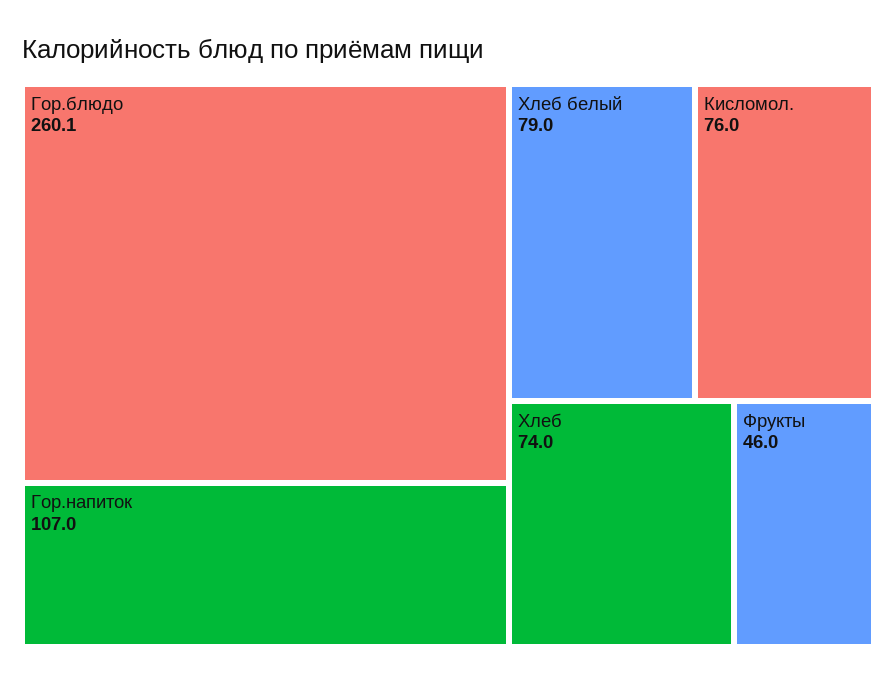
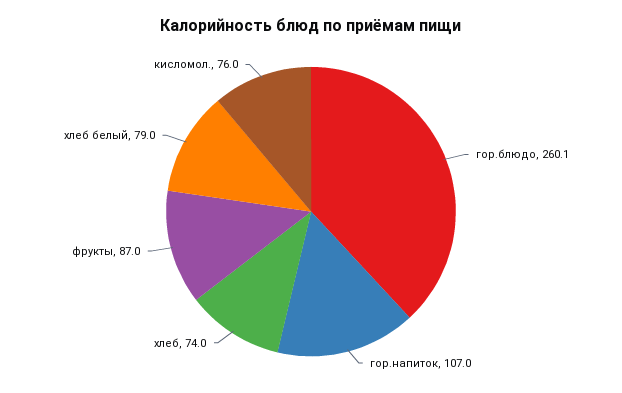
  {
    "Гор.блюдо": 260.1,
    "Гор.напиток": 107,
    "Хлеб белый": 79,
    "Кисломол.": 76,
    "Хлеб": 74,
-   "Фрукты": 46
+   "Фрукты": 87
  }

